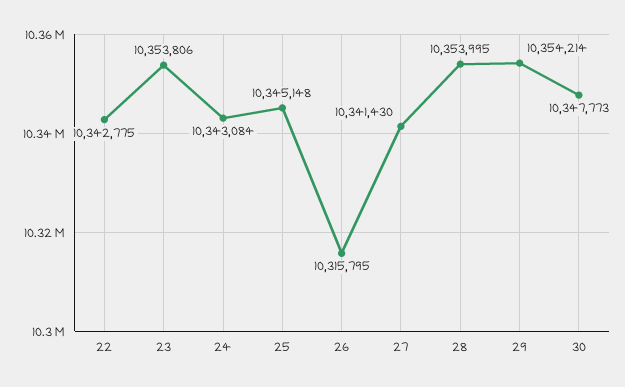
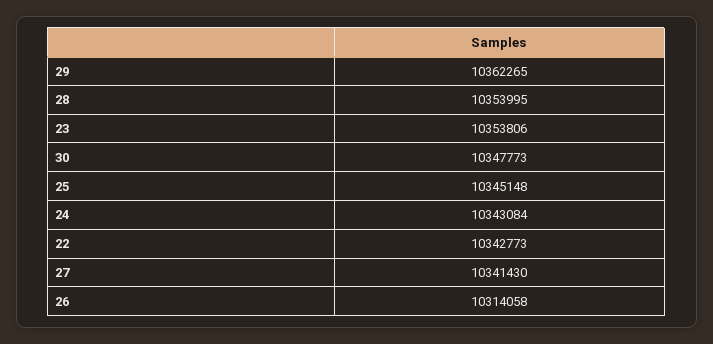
  {
-   "22": 10342775,
+   "22": 10342773,
    "23": 10353806,
    "24": 10343084,
    "25": 10345148,
-   "26": 10315795,
+   "26": 10314058,
    "27": 10341430,
    "28": 10353995,
-   "29": 10354214,
+   "29": 10362265,
    "30": 10347773
  }

